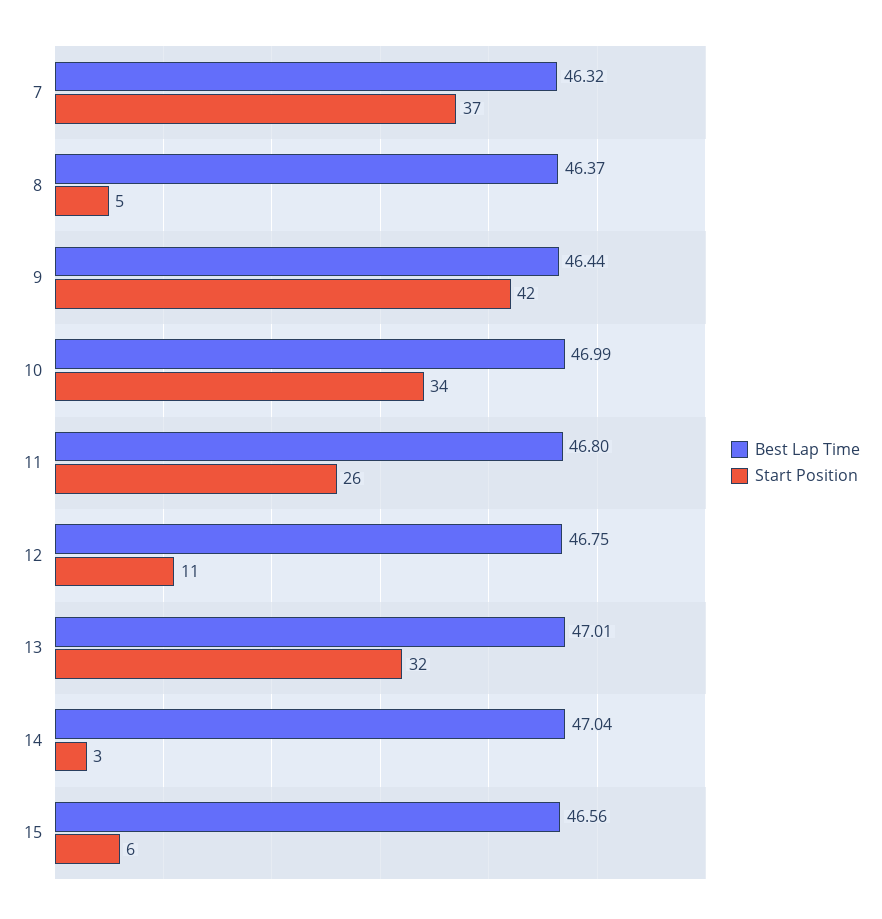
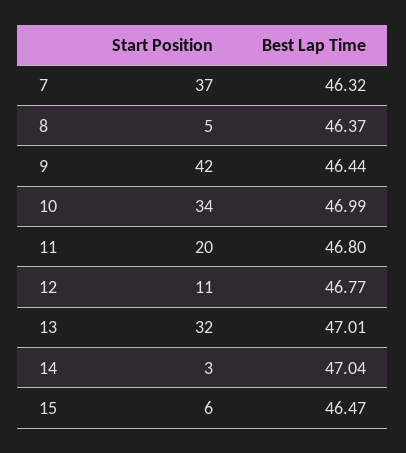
  {
    "Best Lap Time": {
      "7": 46.32,
      "8": 46.37,
      "9": 46.44,
      "10": 46.99,
      "11": 46.8,
-     "12": 46.75,
+     "12": 46.77,
      "13": 47.01,
      "14": 47.04,
-     "15": 46.56
+     "15": 46.47
    },
    "Start Position": {
      "7": 37,
      "8": 5,
      "9": 42,
      "10": 34,
-     "11": 26,
+     "11": 20,
      "12": 11,
      "13": 32,
      "14": 3,
      "15": 6
    }
  }

